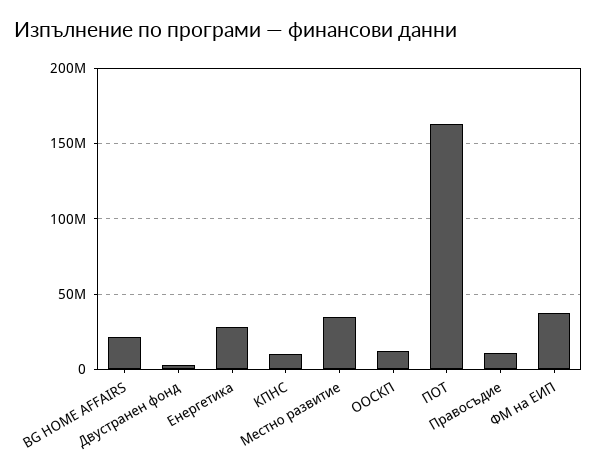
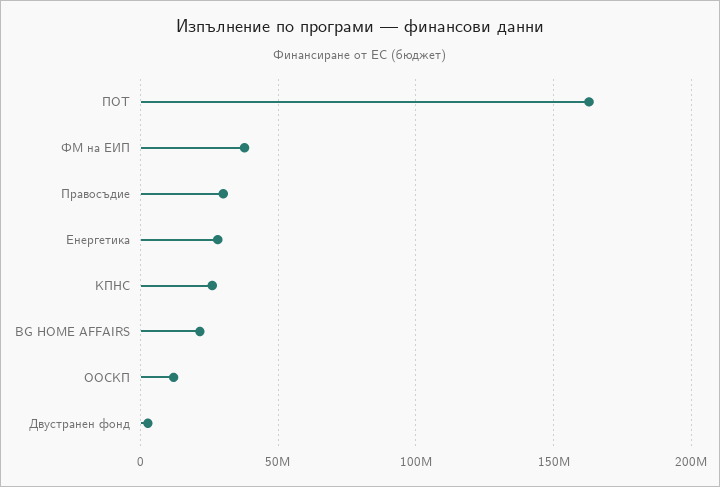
  {
    "BG HOME AFFAIRS": 20000000,
    "Двустранен фонд": 5000000,
    "Енергетика": 30000000,
-   "КПНС": 10000000,
+   "КПНС": 25000000,
-   "Местно развитие": 35000000,
    "ООСКП": 10000000,
    "ПОТ": 165000000,
-   "Правосъдие": 10000000,
+   "Правосъдие": 30000000,
    "ФМ на ЕИП": 40000000
  }

